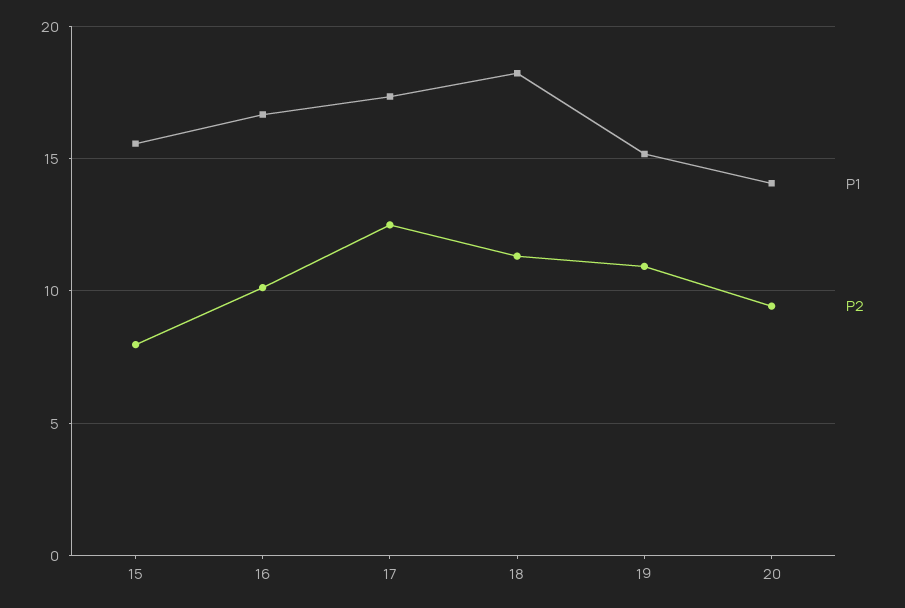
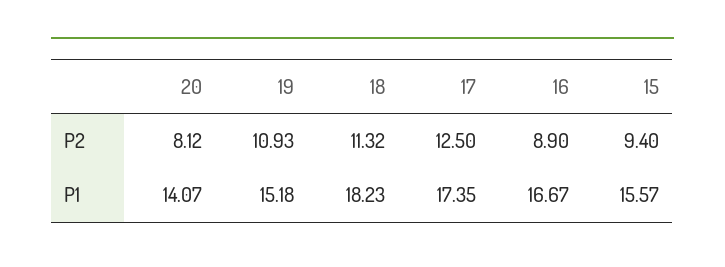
  {
    "P1": {
      "15": 15.57,
      "16": 16.67,
      "17": 17.35,
      "18": 18.23,
      "19": 15.18,
      "20": 14.07
    },
    "P2": {
-     "15": 8,
+     "15": 9.4,
-     "16": 10,
+     "16": 8.9,
      "17": 12.5,
      "18": 11.32,
      "19": 10.93,
-     "20": 9.5
+     "20": 8.12
    }
  }

